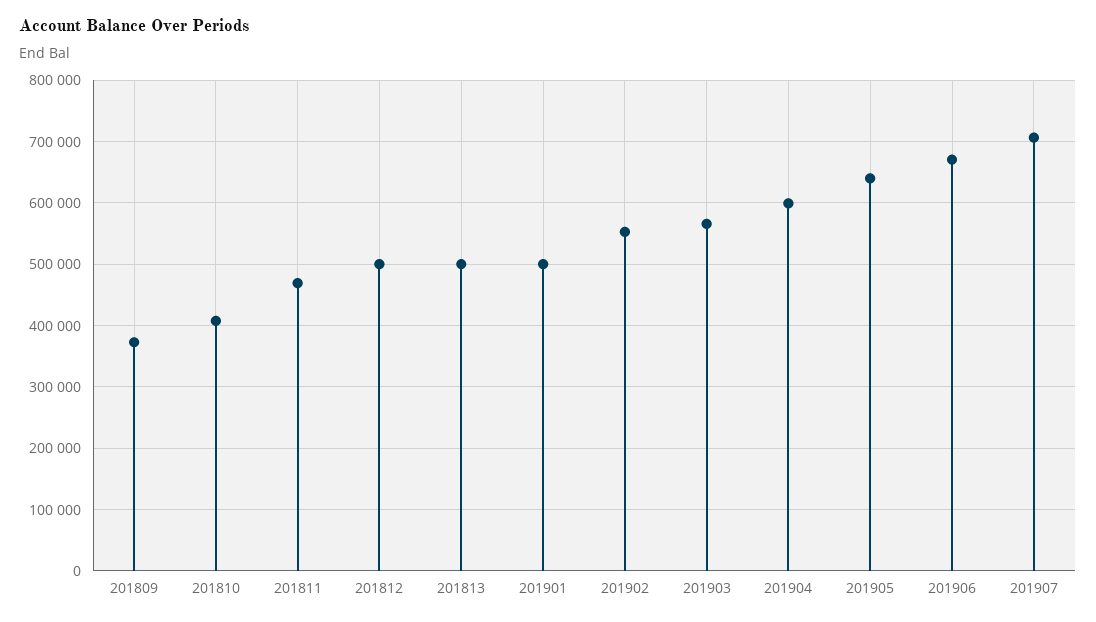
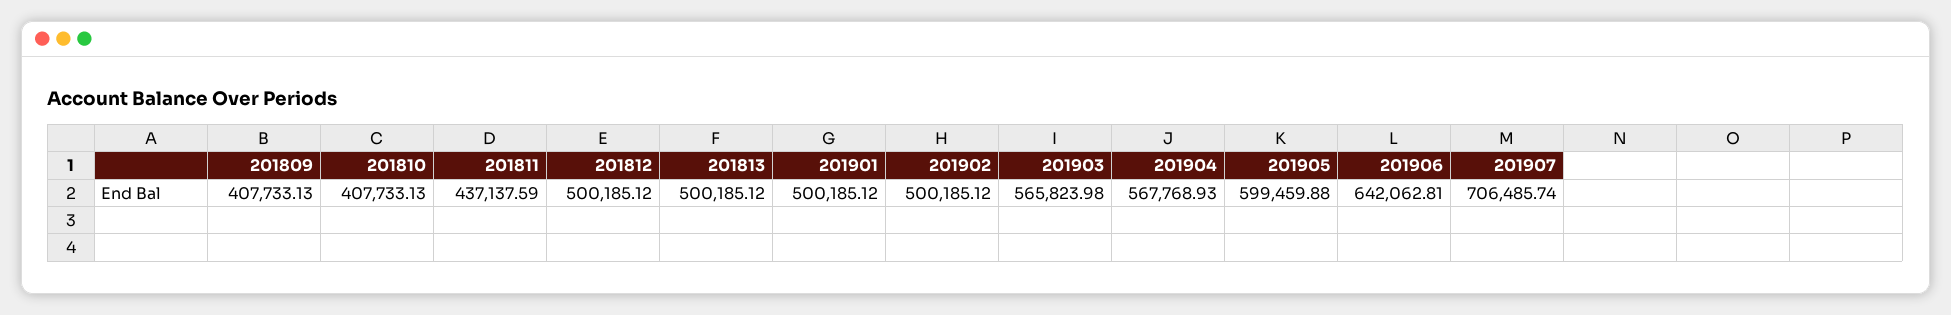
  {
-   "201809": 370000,
+   "201809": 407733.13,
    "201810": 407733.13,
-   "201811": 470000,
+   "201811": 437137.59,
    "201812": 500185.12,
    "201813": 500185.12,
    "201901": 500185.12,
-   "201902": 550000,
+   "201902": 500185.12,
    "201903": 565823.98,
-   "201904": 600000,
+   "201904": 567768.93,
-   "201905": 640000,
+   "201905": 599459.88,
-   "201906": 670000,
+   "201906": 642062.81,
    "201907": 706485.74
  }

